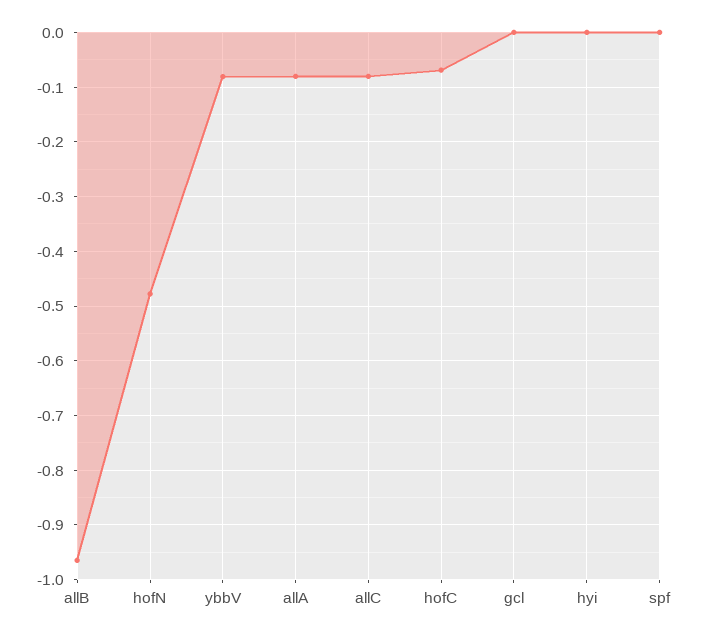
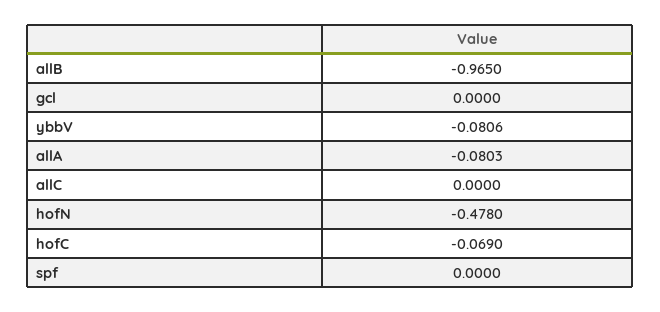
  {
    "allB": -0.965,
    "hofN": -0.478,
    "ybbV": -0.0806,
    "allA": -0.0803,
-   "allC": -0.08,
+   "allC": 0,
    "hofC": -0.069,
    "gcl": 0,
-   "hyi": 0,
    "spf": 0
  }

